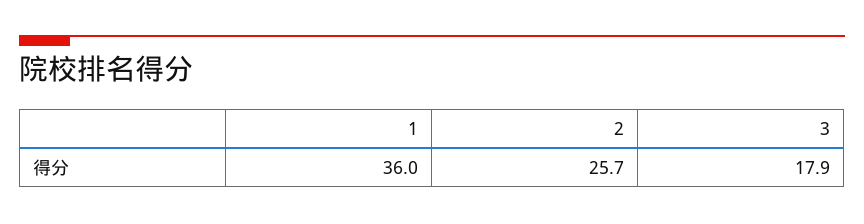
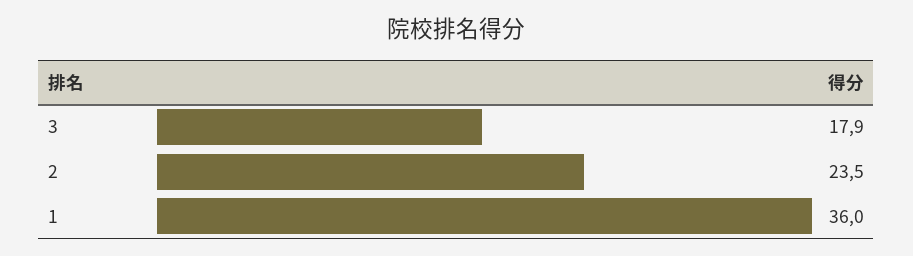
  {
    "1": 36,
-   "2": 25.7,
+   "2": 23.5,
    "3": 17.9
  }

